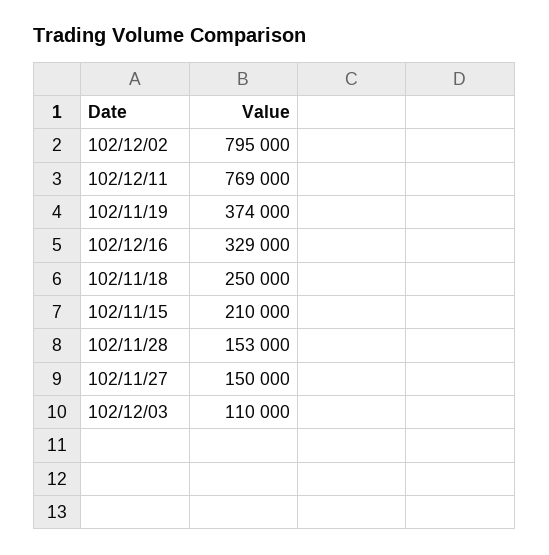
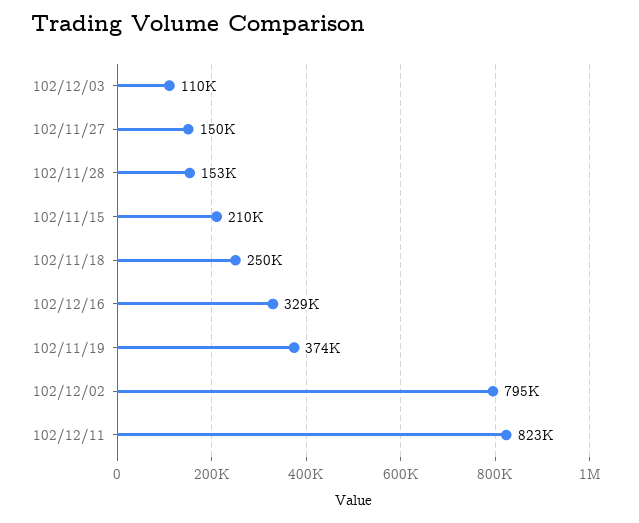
  {
    "102/12/02": 795000,
-   "102/12/11": 769000,
+   "102/12/11": 823000,
    "102/11/19": 374000,
    "102/12/16": 329000,
    "102/11/18": 250000,
    "102/11/15": 210000,
    "102/11/28": 153000,
    "102/11/27": 150000,
    "102/12/03": 110000
  }

